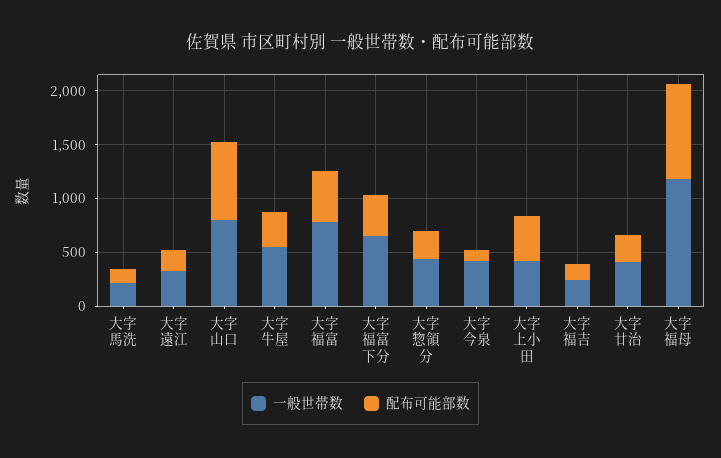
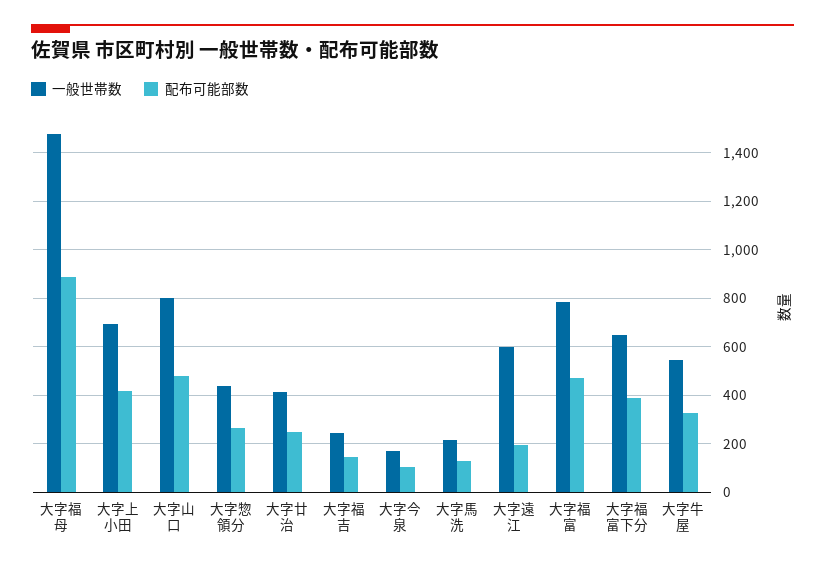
  {
    "一般世帯数": {
      "大字馬洗": 225,
-     "大字遠江": 300,
+     "大字遠江": 600,
      "大字山口": 800,
      "大字牛屋": 550,
      "大字福富": 775,
      "大字福富下分": 650,
      "大字惣領分": 450,
-     "大字今泉": 400,
+     "大字今泉": 175,
-     "大字上小田": 400,
+     "大字上小田": 700,
      "大字福吉": 250,
      "大字廿治": 425,
-     "大字福母": 1200
+     "大字福母": 1475
    },
    "配布可能部数": {
      "大字馬洗": 125,
      "大字遠江": 200,
-     "大字山口": 700,
+     "大字山口": 475,
      "大字牛屋": 325,
      "大字福富": 475,
      "大字福富下分": 400,
      "大字惣領分": 275,
      "大字今泉": 100,
      "大字上小田": 425,
      "大字福吉": 150,
      "大字廿治": 250,
      "大字福母": 875
    }
  }

